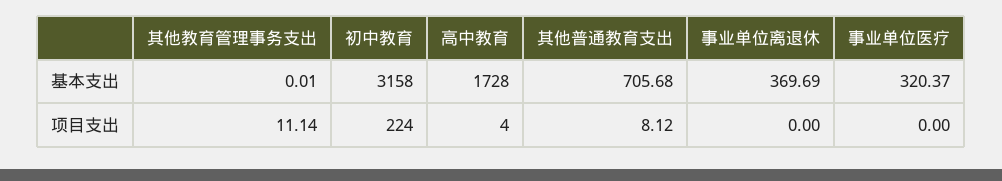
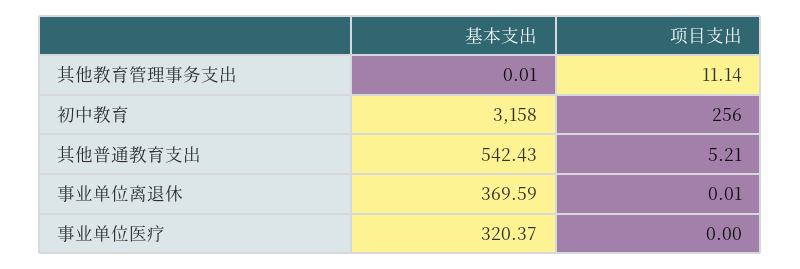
  {
    "其他教育管理事务支出": {
      "基本支出": 0.01,
      "项目支出": 11.14
    },
    "初中教育": {
      "基本支出": 3158,
-     "项目支出": 224
+     "项目支出": 256
    },
-   "高中教育": {
-     "基本支出": 1728,
-     "项目支出": 4
-   },
    "其他普通教育支出": {
-     "基本支出": 705.68,
+     "基本支出": 542.43,
-     "项目支出": 8.12
+     "项目支出": 5.21
    },
    "事业单位离退休": {
-     "基本支出": 369.69,
+     "基本支出": 369.59,
-     "项目支出": 0
+     "项目支出": 0.01
    },
    "事业单位医疗": {
      "基本支出": 320.37,
      "项目支出": 0
    }
  }

